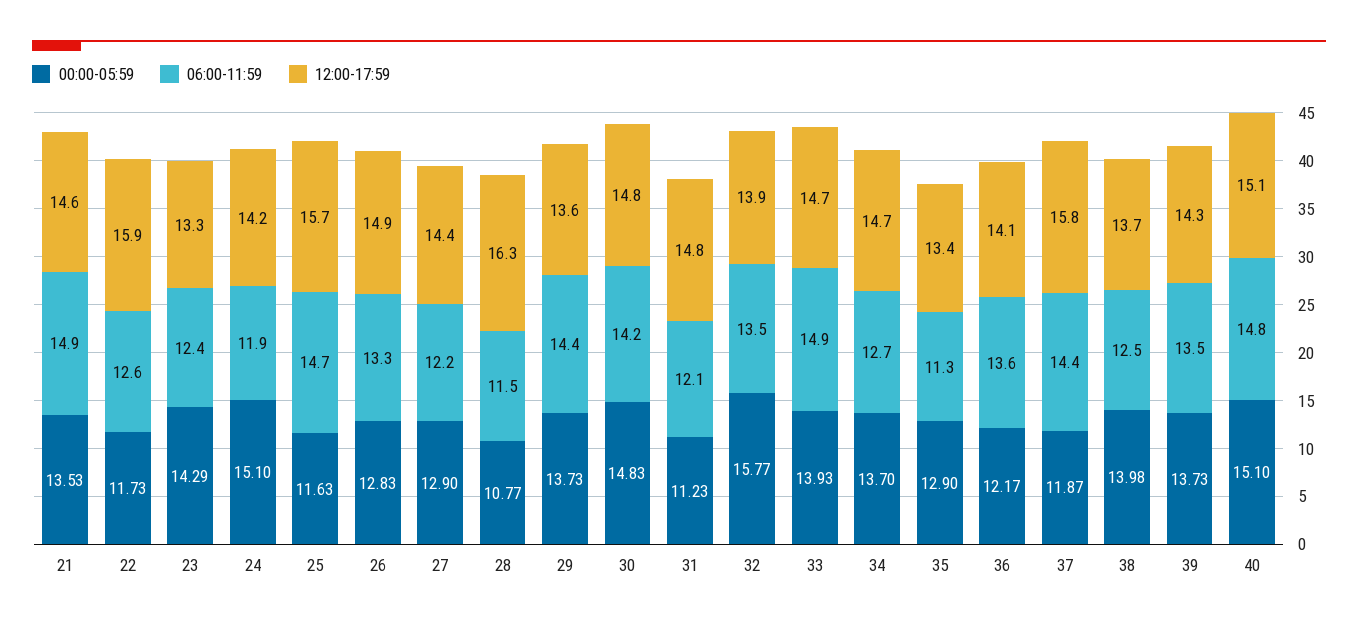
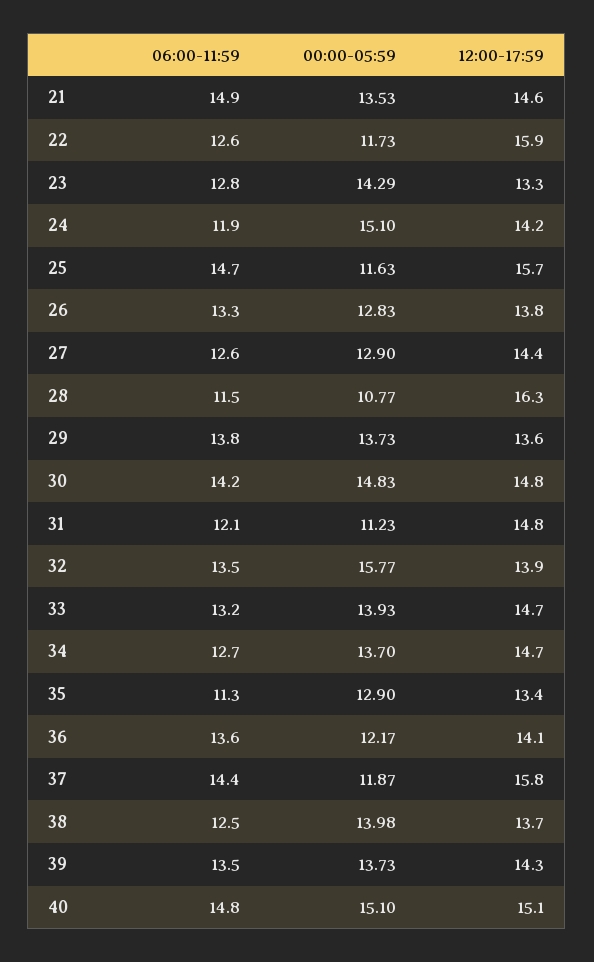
  {
    "00:00-05:59": {
      "21": 13.53,
      "22": 11.73,
      "23": 14.29,
      "24": 15.1,
      "25": 11.63,
      "26": 12.83,
      "27": 12.9,
      "28": 10.77,
      "29": 13.73,
      "30": 14.83,
      "31": 11.23,
      "32": 15.77,
      "33": 13.93,
      "34": 13.7,
      "35": 12.9,
      "36": 12.17,
      "37": 11.87,
      "38": 13.98,
      "39": 13.73,
      "40": 15.1
    },
    "06:00-11:59": {
      "21": 14.9,
      "22": 12.6,
-     "23": 12.4,
+     "23": 12.8,
      "24": 11.9,
      "25": 14.7,
      "26": 13.3,
-     "27": 12.2,
+     "27": 12.6,
      "28": 11.5,
-     "29": 14.4,
+     "29": 13.8,
      "30": 14.2,
      "31": 12.1,
      "32": 13.5,
-     "33": 14.9,
+     "33": 13.2,
      "34": 12.7,
      "35": 11.3,
      "36": 13.6,
      "37": 14.4,
      "38": 12.5,
      "39": 13.5,
      "40": 14.8
    },
    "12:00-17:59": {
      "21": 14.6,
      "22": 15.9,
      "23": 13.3,
      "24": 14.2,
      "25": 15.7,
-     "26": 14.9,
+     "26": 13.8,
      "27": 14.4,
      "28": 16.3,
      "29": 13.6,
      "30": 14.8,
      "31": 14.8,
      "32": 13.9,
      "33": 14.7,
      "34": 14.7,
      "35": 13.4,
      "36": 14.1,
      "37": 15.8,
      "38": 13.7,
      "39": 14.3,
      "40": 15.1
    }
  }

